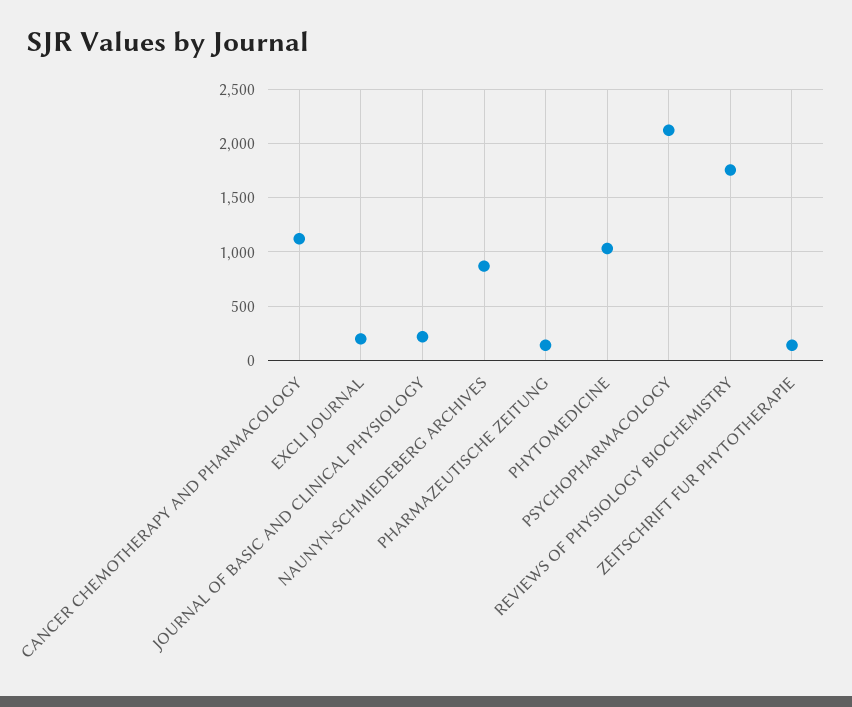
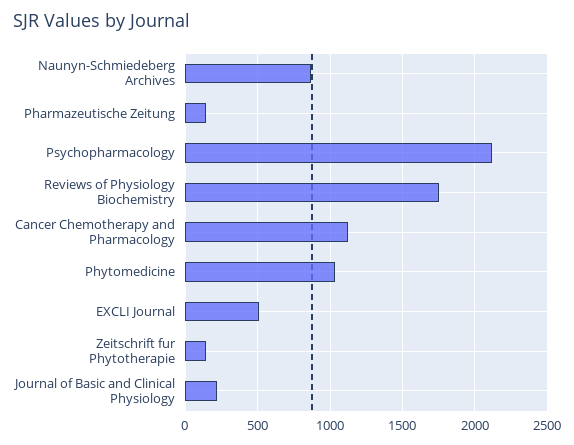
  {
    "CANCER CHEMOTHERAPY AND PHARMACOLOGY": 1100,
-   "EXCLI JOURNAL": 200,
+   "EXCLI JOURNAL": 500,
    "JOURNAL OF BASIC AND CLINICAL PHYSIOLOGY": 200,
    "NAUNYN-SCHMIEDEBERG ARCHIVES": 850,
    "PHARMAZEUTISCHE ZEITUNG": 150,
    "PHYTOMEDICINE": 1050,
    "PSYCHOPHARMACOLOGY": 2100,
    "REVIEWS OF PHYSIOLOGY BIOCHEMISTRY": 1750,
    "ZEITSCHRIFT FUR PHYTOTHERAPIE": 150
  }

